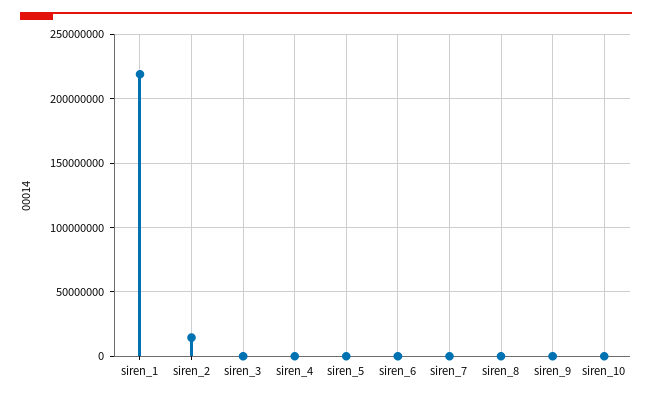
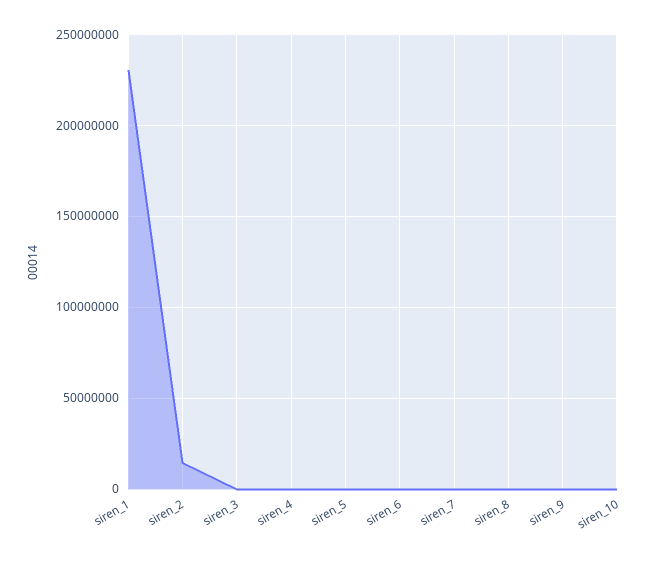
  {
-   "siren_1": 220000000,
+   "siren_1": 230000000,
    "siren_2": 15000000,
    "siren_3": 0,
    "siren_4": 0,
    "siren_5": 0,
    "siren_6": 0,
    "siren_7": 0,
    "siren_8": 0,
    "siren_9": 0,
    "siren_10": 0
  }

